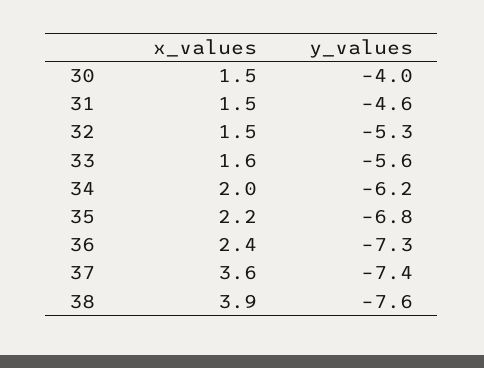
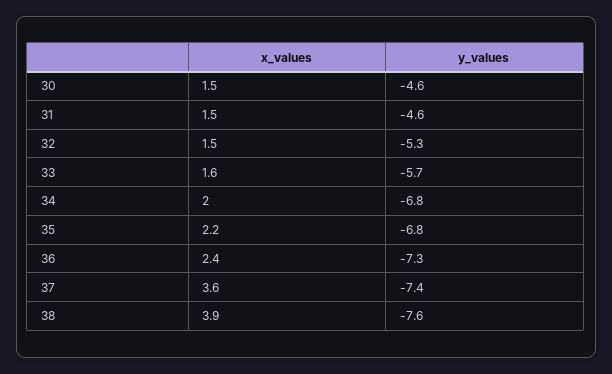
  {
    "x_values": {
      "30": 1.5,
      "31": 1.5,
      "32": 1.5,
      "33": 1.6,
      "34": 2,
      "35": 2.2,
      "36": 2.4,
      "37": 3.6,
      "38": 3.9
    },
    "y_values": {
-     "30": -4,
+     "30": -4.6,
      "31": -4.6,
      "32": -5.3,
-     "33": -5.6,
+     "33": -5.7,
-     "34": -6.2,
+     "34": -6.8,
      "35": -6.8,
      "36": -7.3,
      "37": -7.4,
      "38": -7.6
    }
  }

